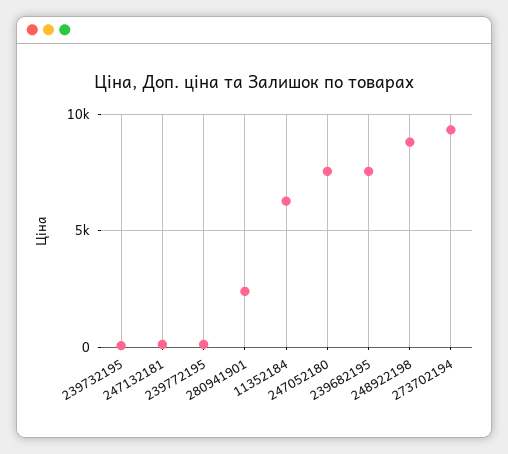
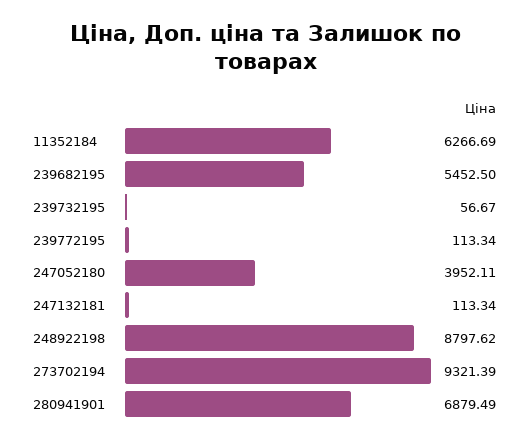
  {
    "239732195": 56.67,
    "247132181": 113.34,
    "239772195": 113.34,
-   "280941901": 2500,
+   "280941901": 6879.49,
    "11352184": 6266.69,
-   "247052180": 7500,
+   "247052180": 3952.11,
-   "239682195": 7500,
+   "239682195": 5452.5,
    "248922198": 8797.62,
    "273702194": 9321.39
  }

